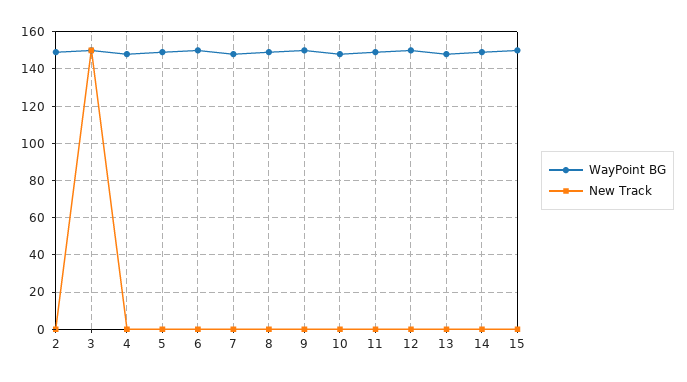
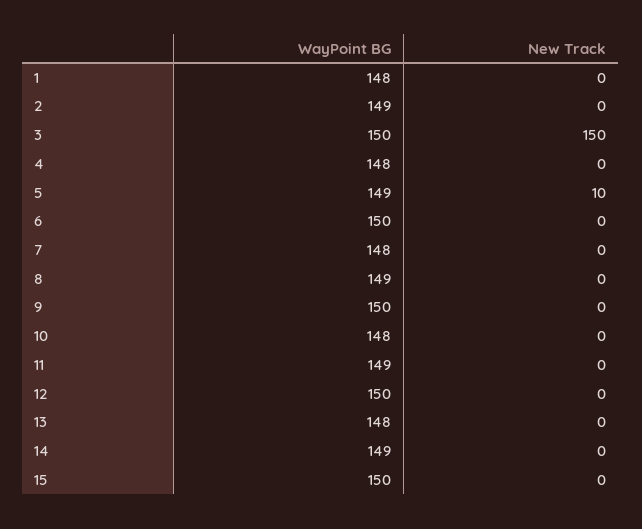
  {
    "WayPoint BG": {
      "2": 149,
      "3": 150,
      "4": 148,
      "5": 149,
      "6": 150,
      "7": 148,
      "8": 149,
      "9": 150,
      "10": 148,
      "11": 149,
      "12": 150,
      "13": 148,
      "14": 149,
-     "15": 150
+     "15": 150,
+     "1": 148
    },
    "New Track": {
      "2": 0,
      "3": 150,
      "4": 0,
-     "5": 0,
+     "5": 10,
      "6": 0,
      "7": 0,
      "8": 0,
      "9": 0,
      "10": 0,
      "11": 0,
      "12": 0,
      "13": 0,
      "14": 0,
-     "15": 0
+     "15": 0,
+     "1": 0
    }
  }

